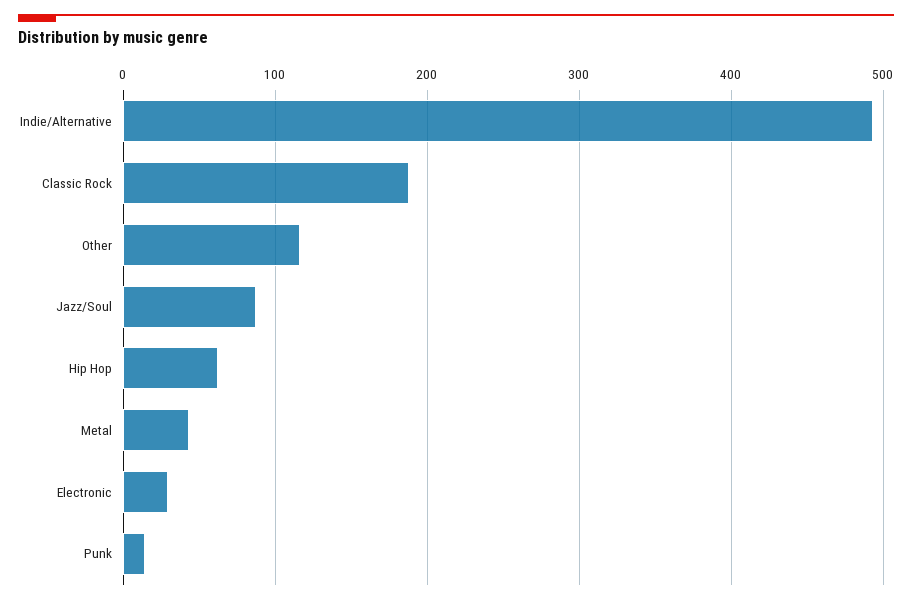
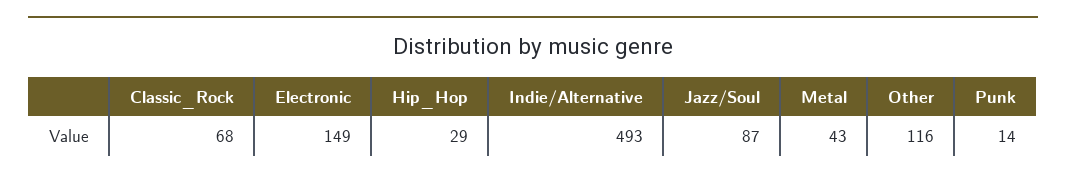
  {
    "Indie/Alternative": 493,
-   "Classic Rock": 190,
+   "Classic Rock": 68,
    "Other": 116,
    "Jazz/Soul": 87,
-   "Hip Hop": 60,
+   "Hip Hop": 29,
    "Metal": 43,
-   "Electronic": 30,
+   "Electronic": 149,
    "Punk": 14
  }

